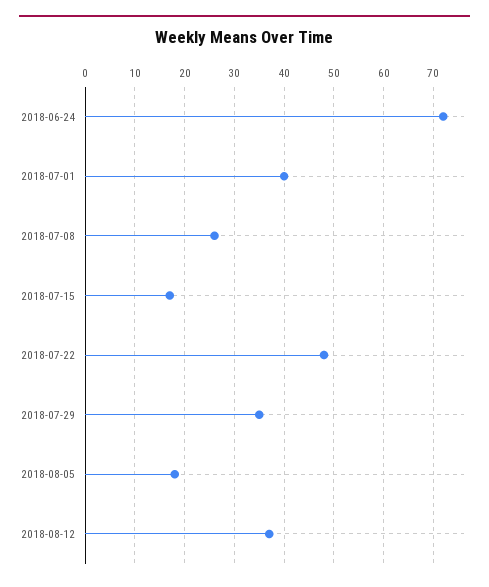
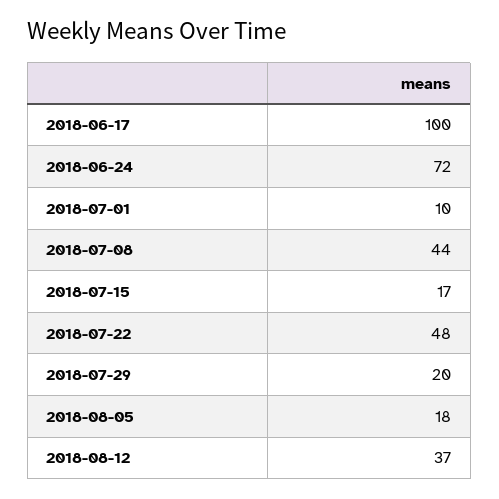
  {
    "2018-06-24": 72,
-   "2018-07-01": 40,
+   "2018-07-01": 10,
-   "2018-07-08": 25,
+   "2018-07-08": 44,
    "2018-07-15": 17,
    "2018-07-22": 48,
-   "2018-07-29": 35,
+   "2018-07-29": 20,
    "2018-08-05": 18,
-   "2018-08-12": 37
+   "2018-08-12": 37,
+   "2018-06-17": 100
  }

